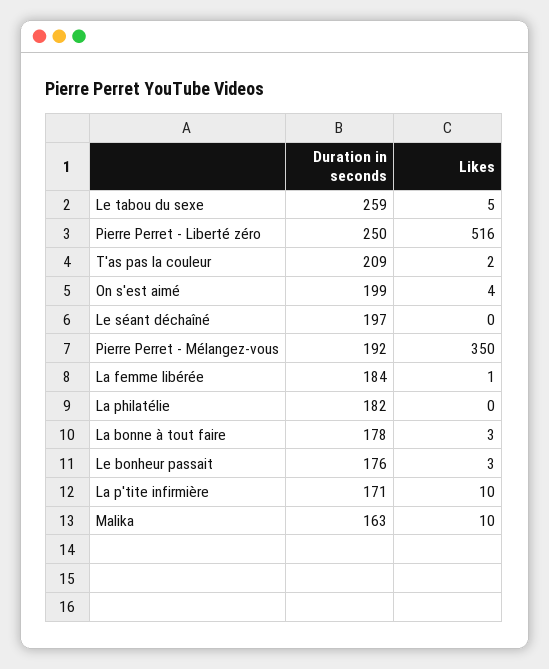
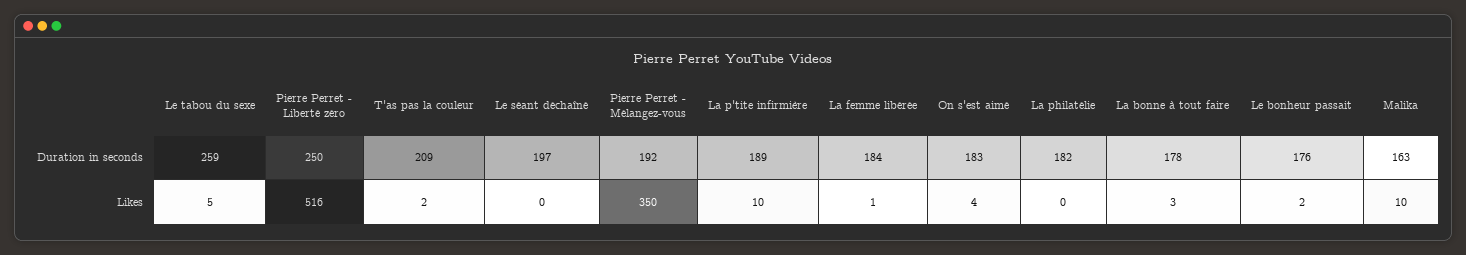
  {
    "Duration in seconds": {
      "Le tabou du sexe": 259,
      "Pierre Perret - Liberté zéro": 250,
      "T'as pas la couleur": 209,
-     "On s'est aimé": 199,
+     "On s'est aimé": 183,
      "Le séant déchaîné": 197,
      "Pierre Perret - Mélangez-vous": 192,
      "La femme libérée": 184,
      "La philatélie": 182,
      "La bonne à tout faire": 178,
      "Le bonheur passait": 176,
-     "La p'tite infirmière": 171,
+     "La p'tite infirmière": 189,
      "Malika": 163
    },
    "Likes": {
      "Le tabou du sexe": 5,
      "Pierre Perret - Liberté zéro": 516,
      "T'as pas la couleur": 2,
      "On s'est aimé": 4,
      "Le séant déchaîné": 0,
      "Pierre Perret - Mélangez-vous": 350,
      "La femme libérée": 1,
      "La philatélie": 0,
      "La bonne à tout faire": 3,
-     "Le bonheur passait": 3,
+     "Le bonheur passait": 2,
      "La p'tite infirmière": 10,
      "Malika": 10
    }
  }

